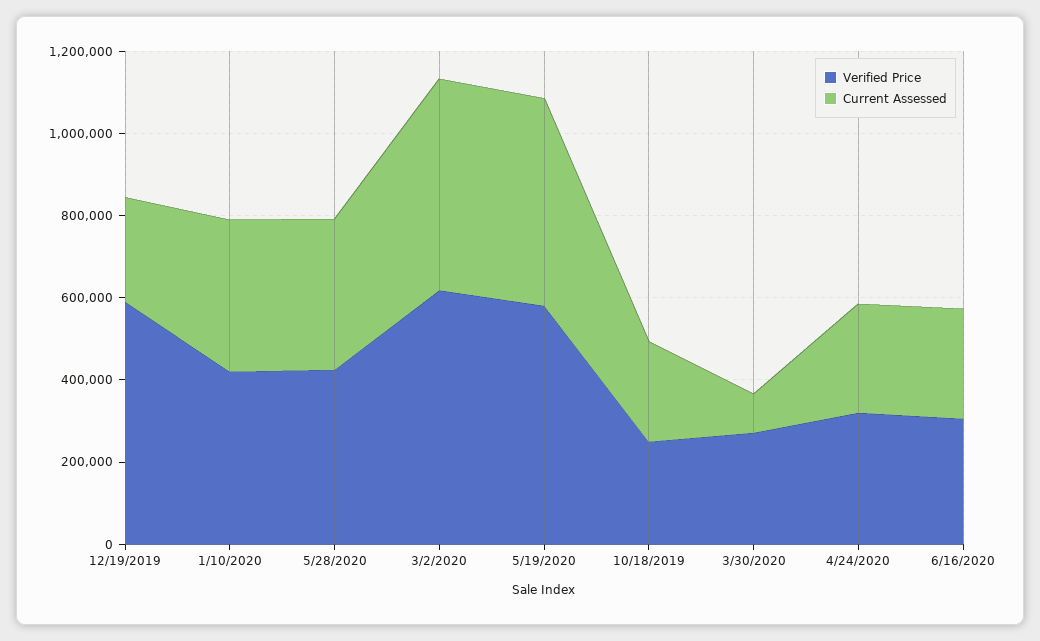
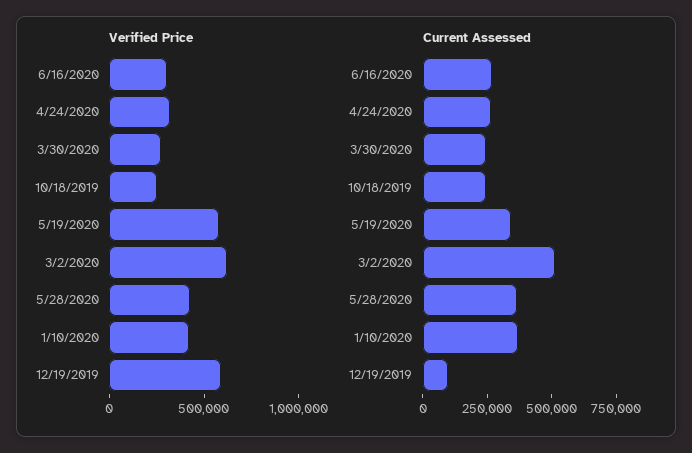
  {
    "Verified Price": {
      "12/19/2019": 600000,
      "1/10/2020": 400000,
      "5/28/2020": 450000,
      "3/2/2020": 600000,
      "5/19/2020": 600000,
      "10/18/2019": 250000,
      "3/30/2020": 250000,
      "4/24/2020": 300000,
      "6/16/2020": 300000
    },
    "Current Assessed": {
-     "12/19/2019": 250000,
+     "12/19/2019": 100000,
      "1/10/2020": 350000,
      "5/28/2020": 350000,
      "3/2/2020": 500000,
-     "5/19/2020": 500000,
+     "5/19/2020": 350000,
      "10/18/2019": 250000,
-     "3/30/2020": 100000,
+     "3/30/2020": 250000,
      "4/24/2020": 250000,
      "6/16/2020": 250000
    }
  }

